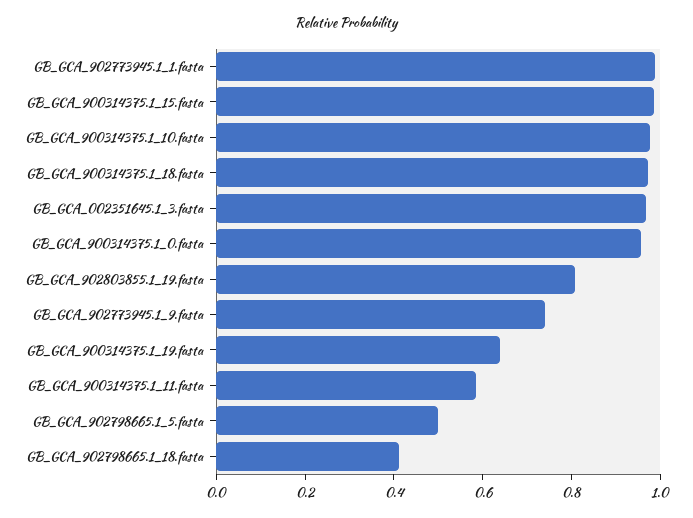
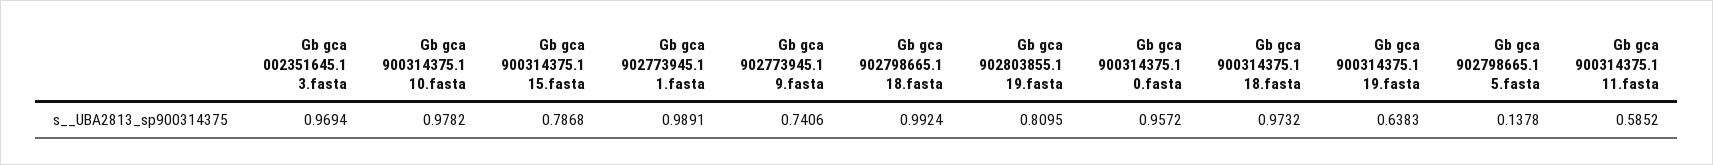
  {
    "GB_GCA_902773945.1_1.fasta": 0.9891,
-   "GB_GCA_900314375.1_15.fasta": 1,
+   "GB_GCA_900314375.1_15.fasta": 0.7868,
    "GB_GCA_900314375.1_10.fasta": 0.9782,
    "GB_GCA_900314375.1_18.fasta": 0.9732,
    "GB_GCA_002351645.1_3.fasta": 0.9694,
    "GB_GCA_900314375.1_0.fasta": 0.9572,
    "GB_GCA_902803855.1_19.fasta": 0.8095,
    "GB_GCA_902773945.1_9.fasta": 0.7406,
    "GB_GCA_900314375.1_19.fasta": 0.6383,
    "GB_GCA_900314375.1_11.fasta": 0.5852,
-   "GB_GCA_902798665.1_5.fasta": 0.5,
+   "GB_GCA_902798665.1_5.fasta": 0.1378,
-   "GB_GCA_902798665.1_18.fasta": 0.4
+   "GB_GCA_902798665.1_18.fasta": 0.9924
  }

